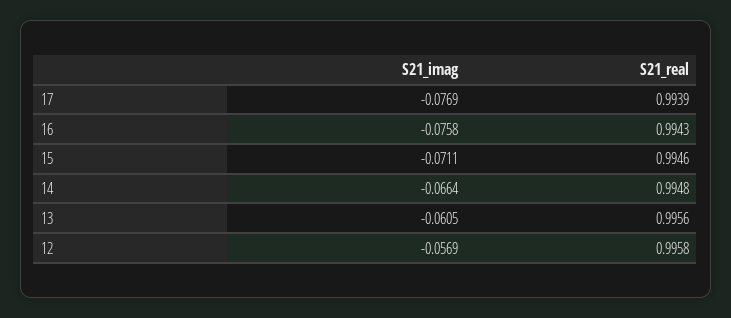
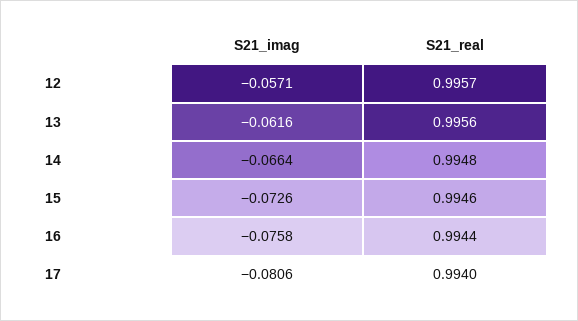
  {
    "S21_imag": {
-     "17": -0.0769,
+     "17": -0.0806,
      "16": -0.0758,
-     "15": -0.0711,
+     "15": -0.0726,
      "14": -0.0664,
-     "13": -0.0605,
+     "13": -0.0616,
-     "12": -0.0569
+     "12": -0.0571
    },
    "S21_real": {
-     "17": 0.9939,
+     "17": 0.994,
-     "16": 0.9943,
+     "16": 0.9944,
      "15": 0.9946,
      "14": 0.9948,
      "13": 0.9956,
-     "12": 0.9958
+     "12": 0.9957
    }
  }

